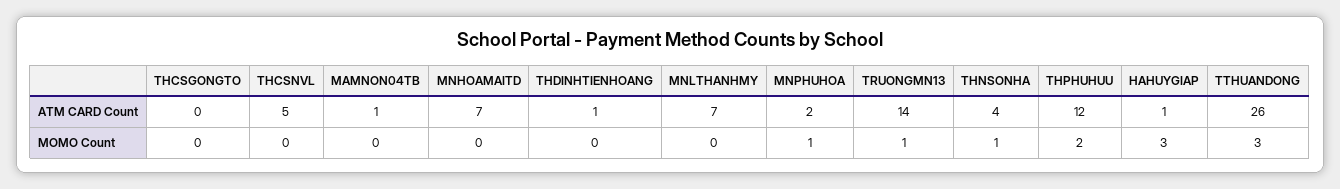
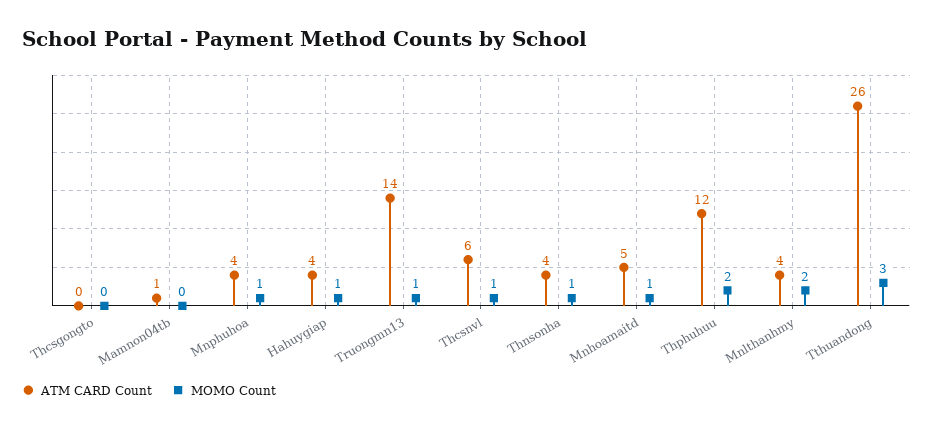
  {
    "ATM CARD Count": {
      "THCSGONGTO": 0,
-     "THCSNVL": 5,
+     "THCSNVL": 6,
      "MAMNON04TB": 1,
-     "MNHOAMAITD": 7,
+     "MNHOAMAITD": 5,
-     "THDINHTIENHOANG": 1,
-     "MNLTHANHMY": 7,
+     "MNLTHANHMY": 4,
-     "MNPHUHOA": 2,
+     "MNPHUHOA": 4,
      "TRUONGMN13": 14,
      "THNSONHA": 4,
      "THPHUHUU": 12,
-     "HAHUYGIAP": 1,
+     "HAHUYGIAP": 4,
      "TTHUANDONG": 26
    },
    "MOMO Count": {
      "THCSGONGTO": 0,
-     "THCSNVL": 0,
+     "THCSNVL": 1,
      "MAMNON04TB": 0,
-     "MNHOAMAITD": 0,
+     "MNHOAMAITD": 1,
-     "THDINHTIENHOANG": 0,
-     "MNLTHANHMY": 0,
+     "MNLTHANHMY": 2,
      "MNPHUHOA": 1,
      "TRUONGMN13": 1,
      "THNSONHA": 1,
      "THPHUHUU": 2,
-     "HAHUYGIAP": 3,
+     "HAHUYGIAP": 1,
      "TTHUANDONG": 3
    }
  }

